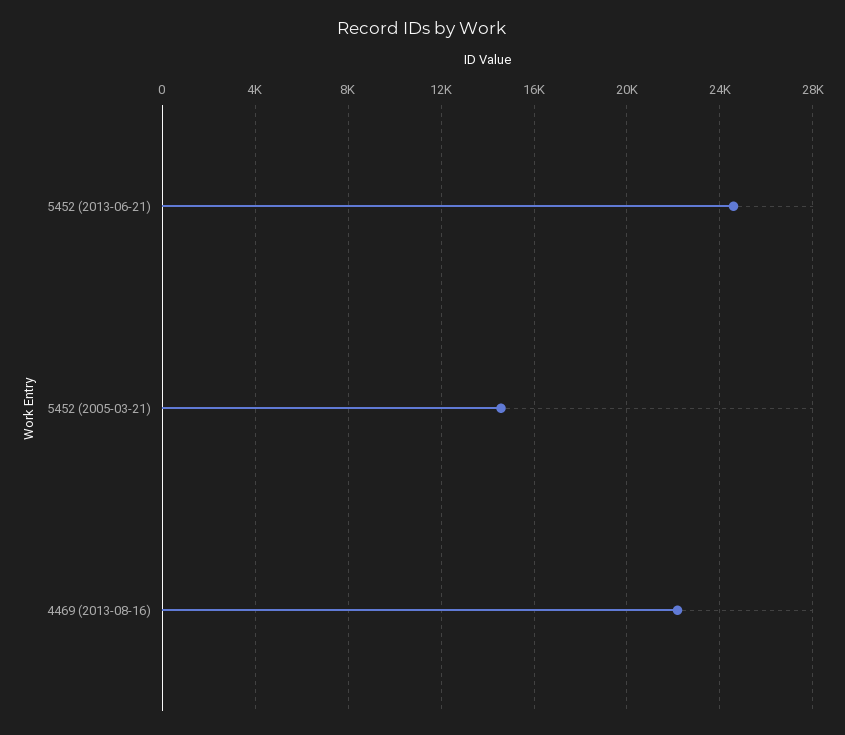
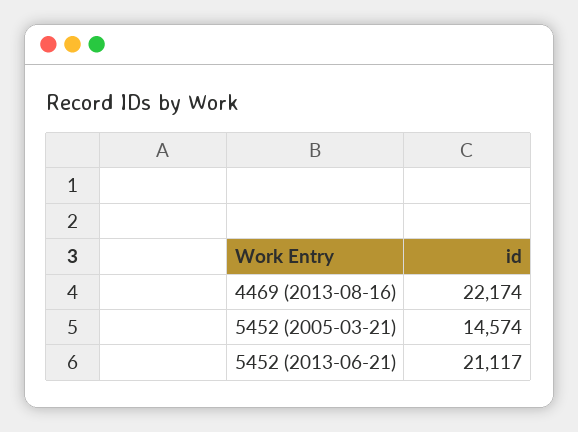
  {
-   "5452 (2013-06-21)": 24500,
+   "5452 (2013-06-21)": 21117,
    "5452 (2005-03-21)": 14574,
    "4469 (2013-08-16)": 22174
  }

